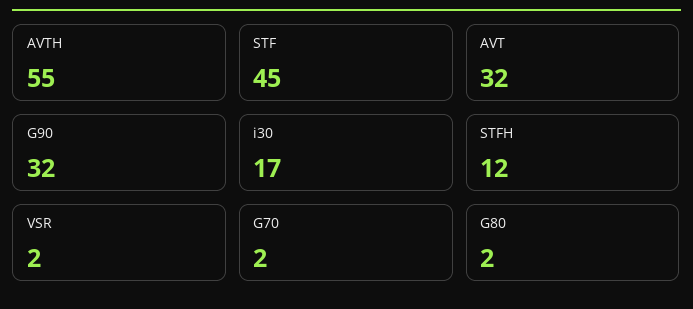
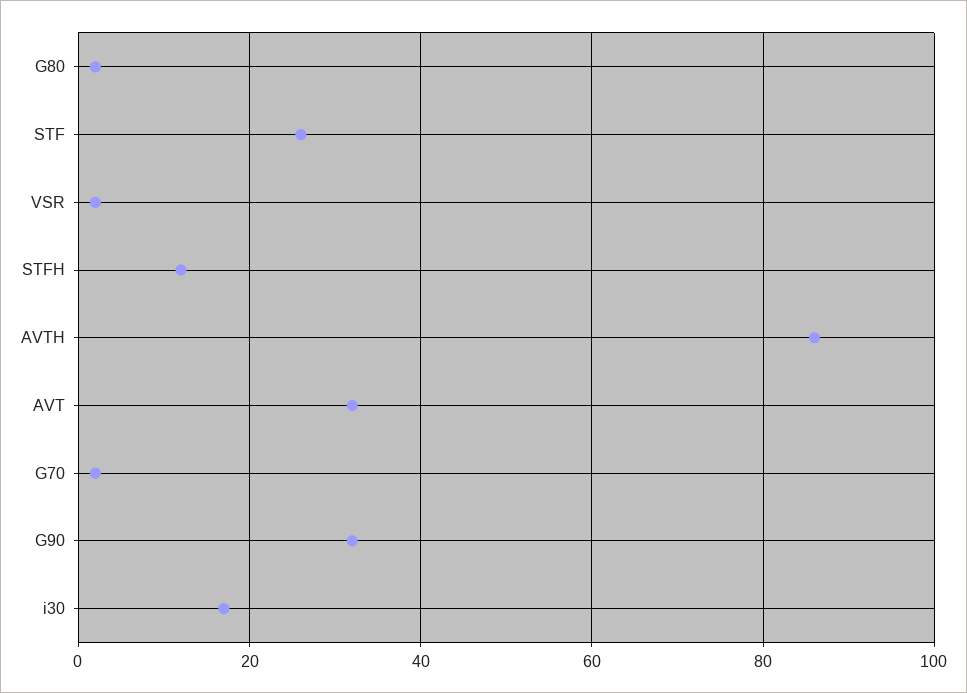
  {
-   "AVTH": 55,
+   "AVTH": 85,
-   "STF": 45,
+   "STF": 25,
    "AVT": 32,
    "G90": 32,
    "i30": 17,
    "STFH": 12,
    "VSR": 2,
    "G70": 2,
    "G80": 2
  }

